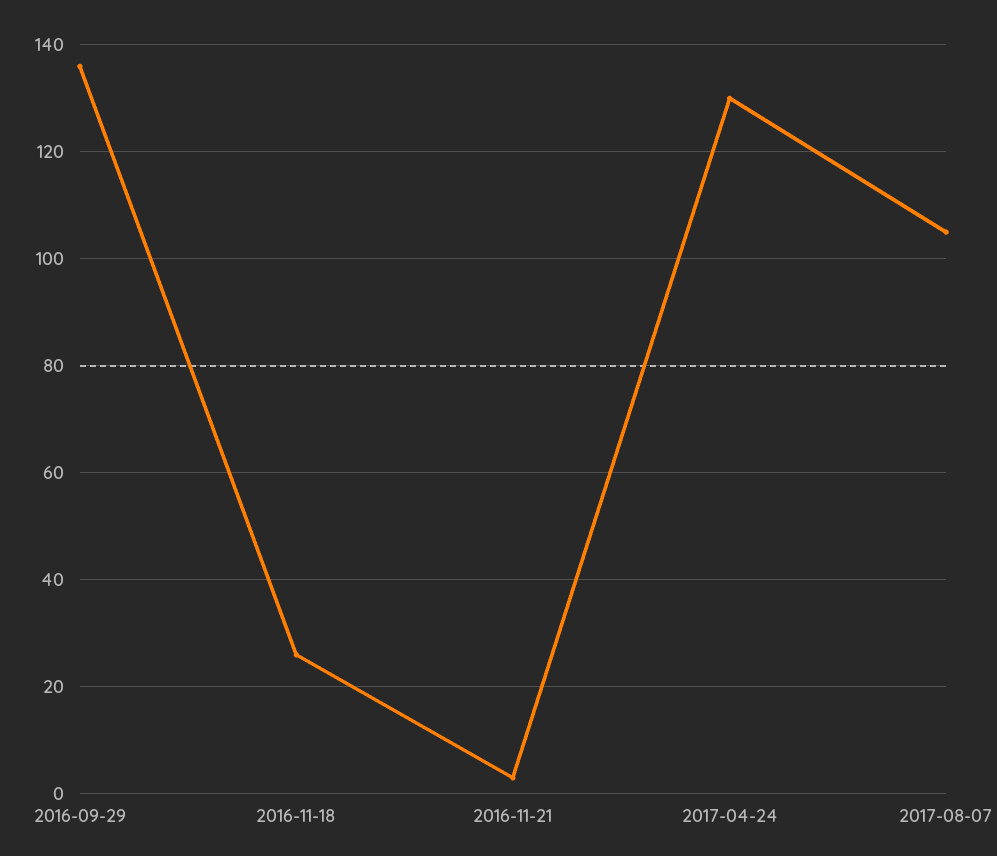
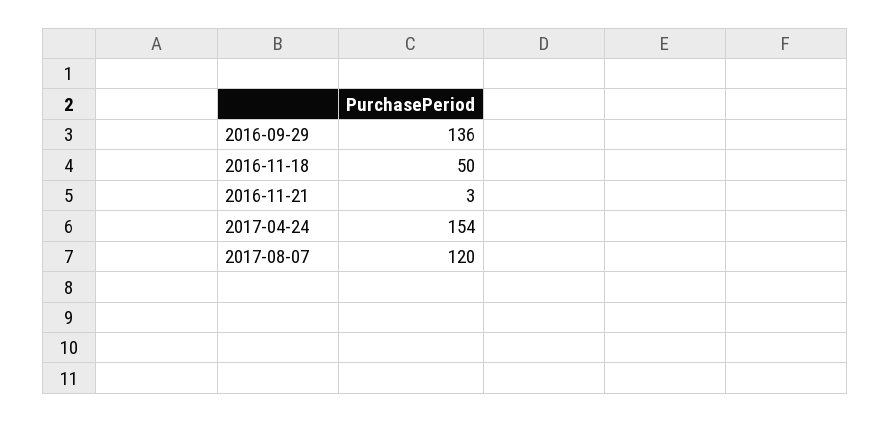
  {
    "2016-09-29": 136,
-   "2016-11-18": 25,
+   "2016-11-18": 50,
    "2016-11-21": 3,
-   "2017-04-24": 130,
+   "2017-04-24": 154,
-   "2017-08-07": 105
+   "2017-08-07": 120
  }

